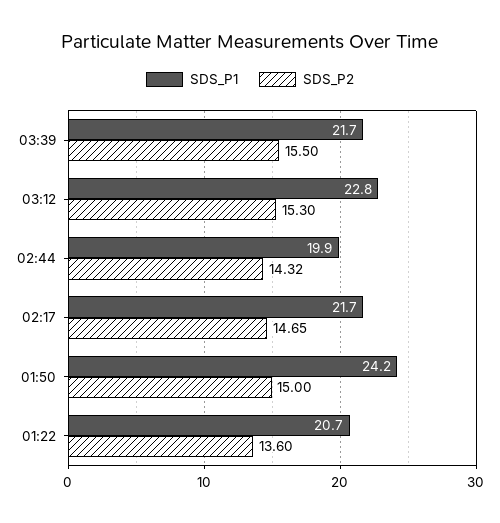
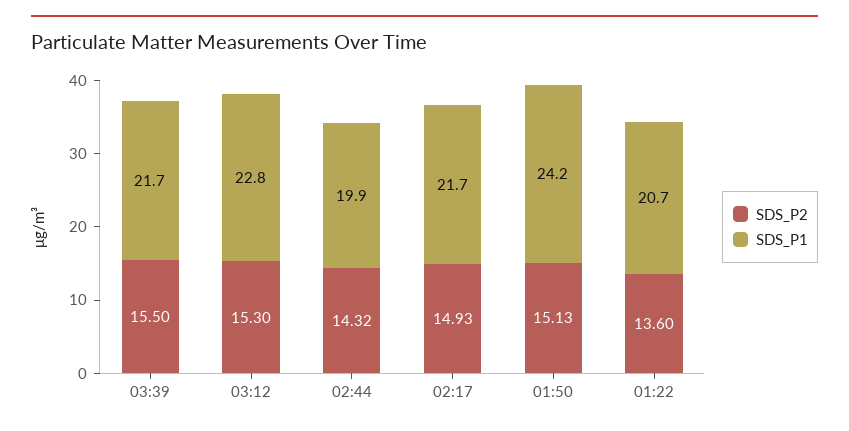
  {
    "SDS_P1": {
      "03:39": 21.7,
      "03:12": 22.8,
      "02:44": 19.9,
      "02:17": 21.7,
      "01:50": 24.2,
      "01:22": 20.7
    },
    "SDS_P2": {
      "03:39": 15.5,
      "03:12": 15.3,
      "02:44": 14.32,
-     "02:17": 14.65,
+     "02:17": 14.93,
-     "01:50": 15,
+     "01:50": 15.13,
      "01:22": 13.6
    }
  }

